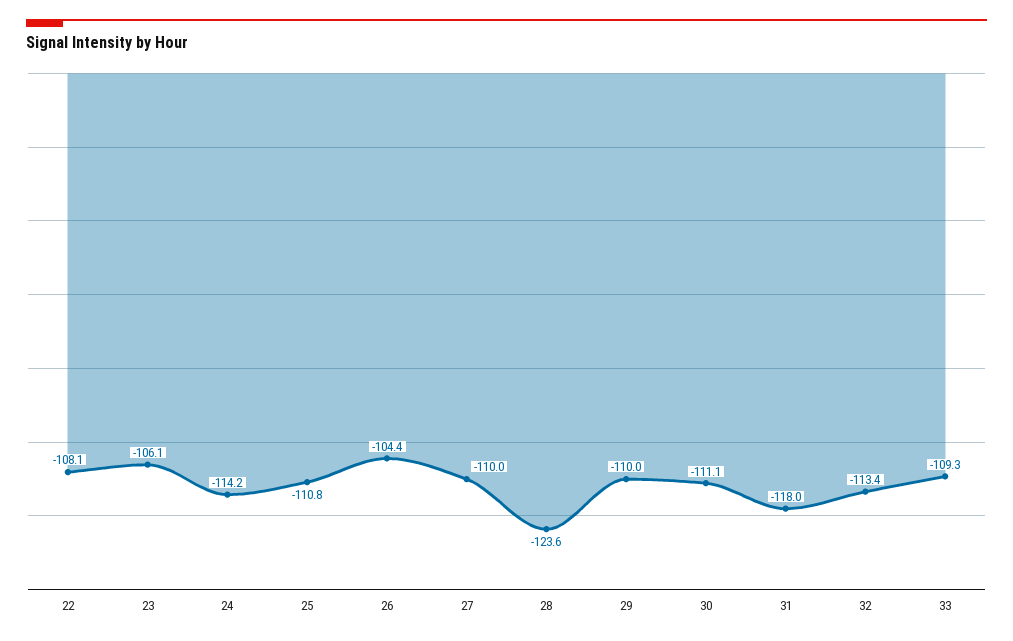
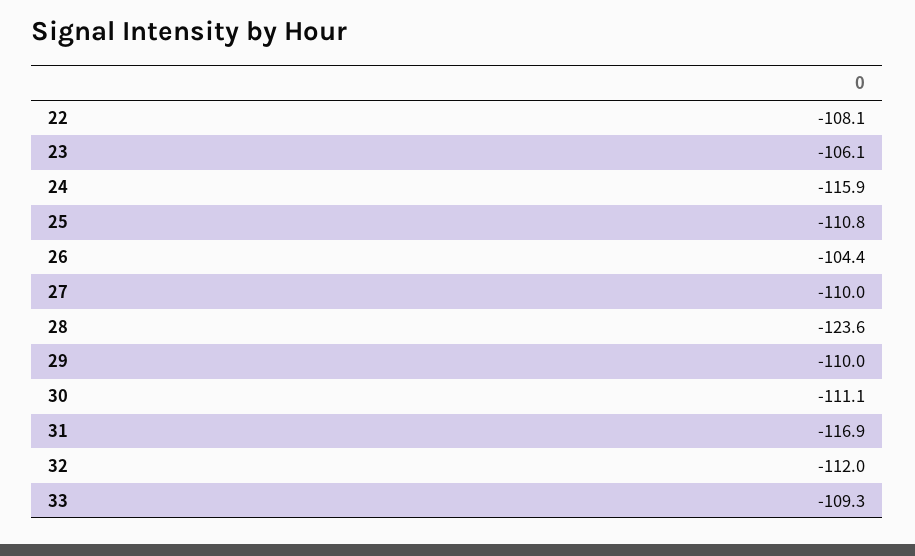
  {
    "22": -108.1,
    "23": -106.1,
-   "24": -114.2,
+   "24": -115.9,
    "25": -110.8,
    "26": -104.4,
    "27": -110,
    "28": -123.6,
    "29": -110,
    "30": -111.1,
-   "31": -118,
+   "31": -116.9,
-   "32": -113.4,
+   "32": -112,
    "33": -109.3
  }

